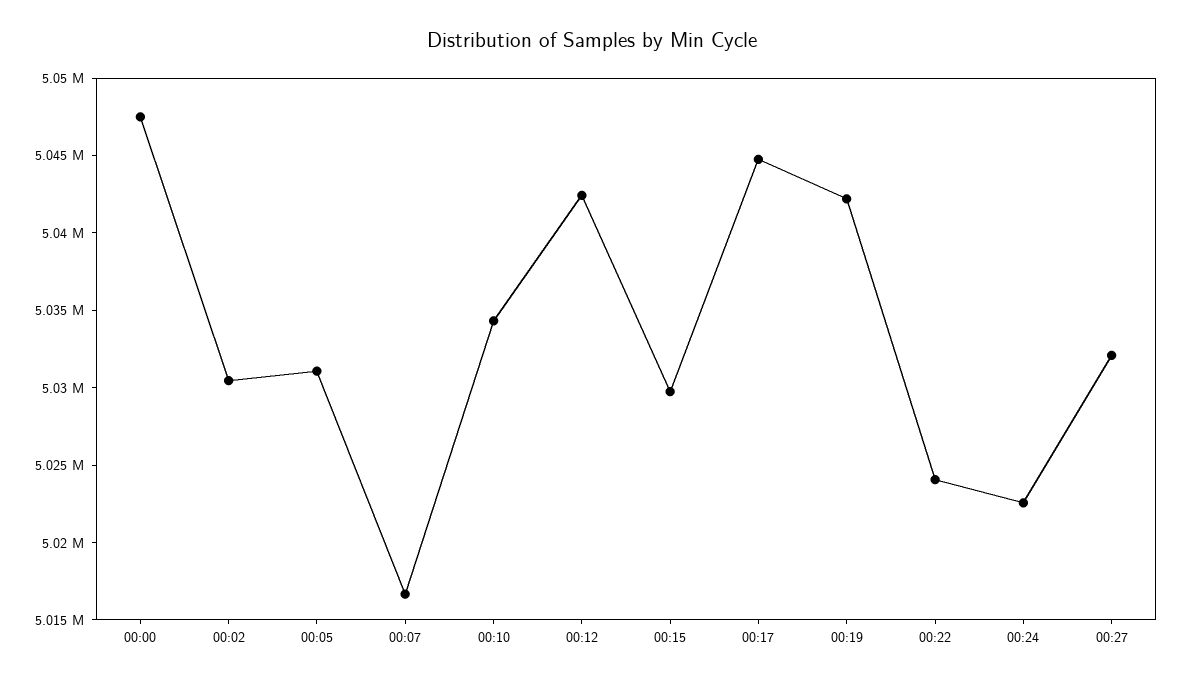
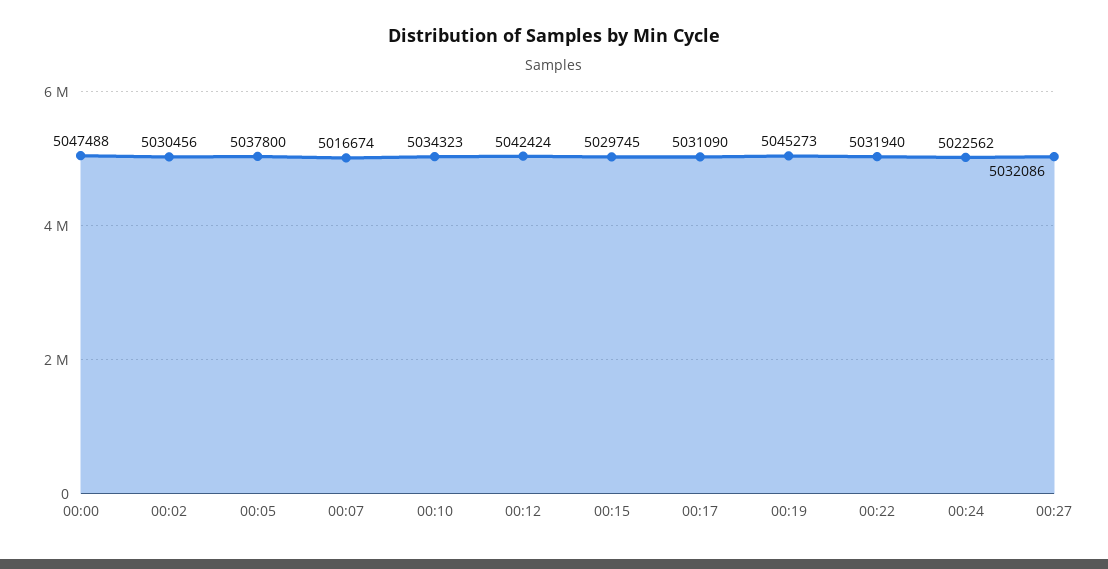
  {
    "00:00": 5047488,
    "00:02": 5030456,
-   "00:05": 5031000,
+   "00:05": 5037800,
    "00:07": 5016674,
    "00:10": 5034323,
    "00:12": 5042424,
    "00:15": 5029745,
-   "00:17": 5045000,
+   "00:17": 5031090,
-   "00:19": 5042000,
+   "00:19": 5045273,
-   "00:22": 5024000,
+   "00:22": 5031940,
    "00:24": 5022562,
    "00:27": 5032086
  }

